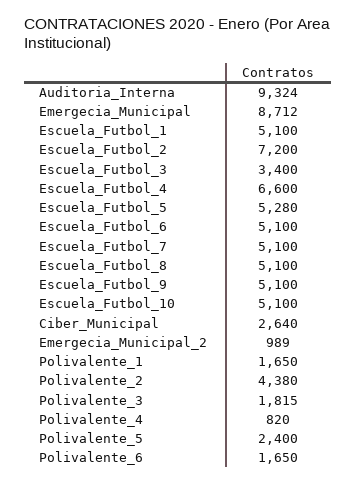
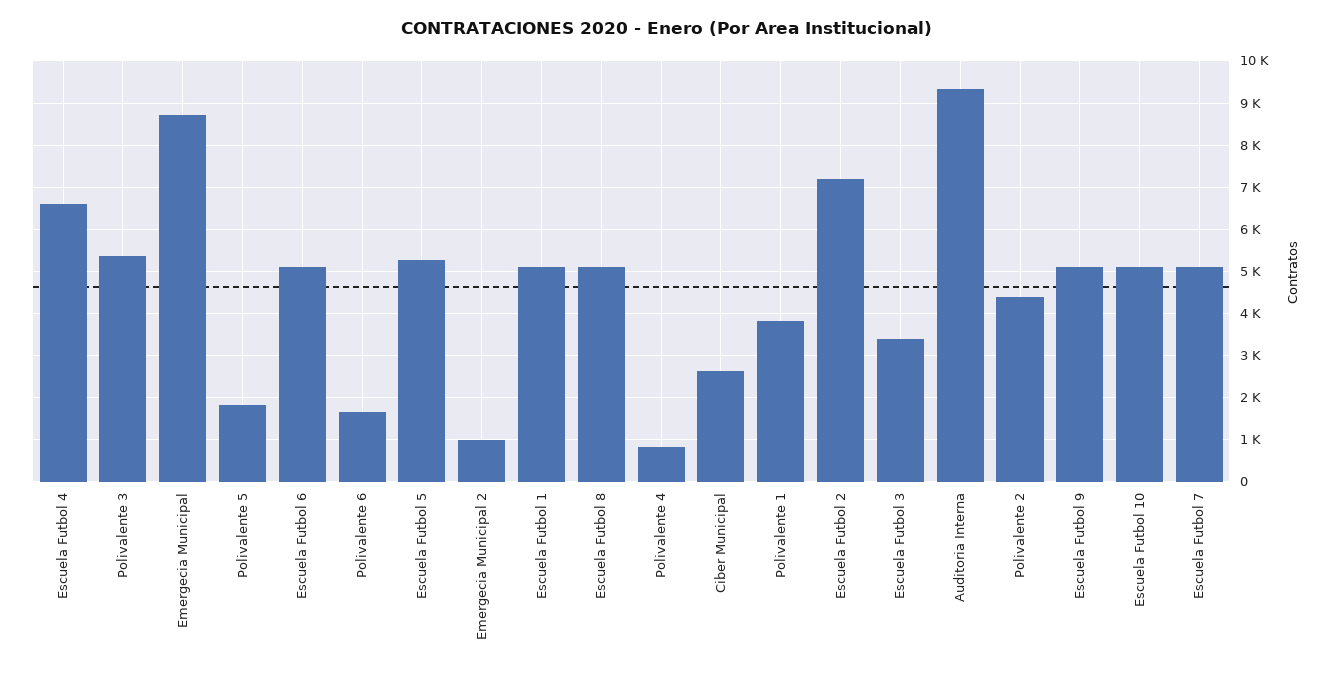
  {
    "Auditoria_Interna": 9324,
    "Emergecia_Municipal": 8712,
    "Escuela_Futbol_1": 5100,
    "Escuela_Futbol_2": 7200,
    "Escuela_Futbol_3": 3400,
    "Escuela_Futbol_4": 6600,
    "Escuela_Futbol_5": 5280,
    "Escuela_Futbol_6": 5100,
    "Escuela_Futbol_7": 5100,
    "Escuela_Futbol_8": 5100,
    "Escuela_Futbol_9": 5100,
    "Escuela_Futbol_10": 5100,
    "Ciber_Municipal": 2640,
    "Emergecia_Municipal_2": 989,
-   "Polivalente_1": 1650,
+   "Polivalente_1": 3800,
    "Polivalente_2": 4380,
-   "Polivalente_3": 1815,
+   "Polivalente_3": 5400,
    "Polivalente_4": 820,
-   "Polivalente_5": 2400,
+   "Polivalente_5": 1800,
    "Polivalente_6": 1650
  }

